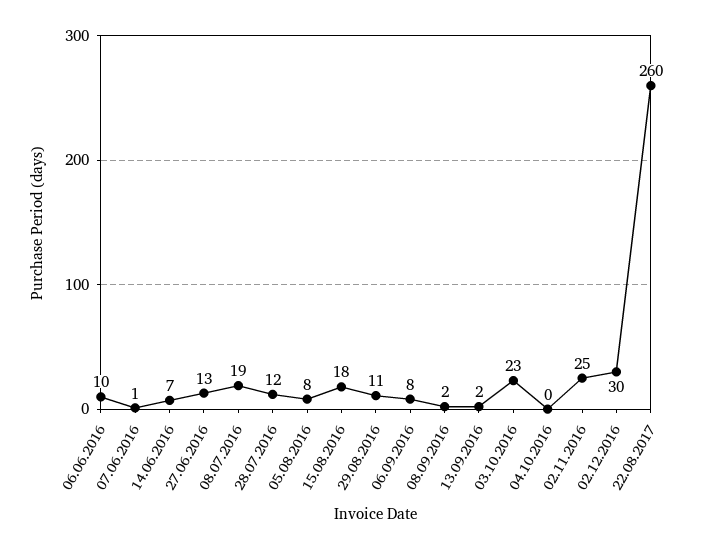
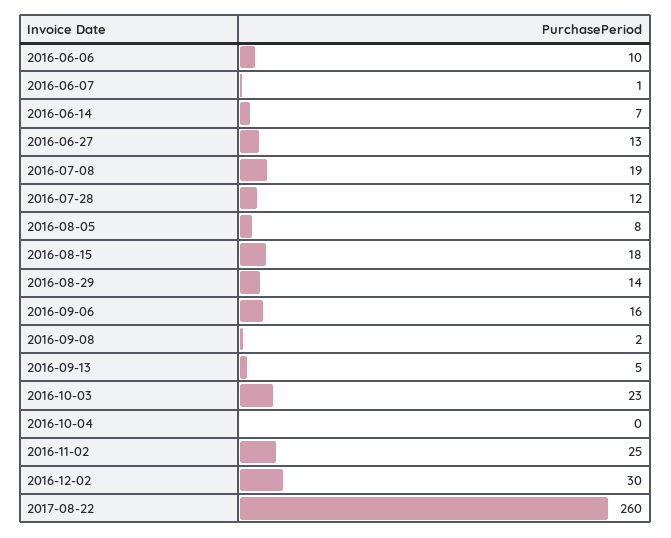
  {
    "06.06.2016": 10,
    "07.06.2016": 1,
    "14.06.2016": 7,
    "27.06.2016": 13,
    "08.07.2016": 19,
    "28.07.2016": 12,
    "05.08.2016": 8,
    "15.08.2016": 18,
-   "29.08.2016": 11,
+   "29.08.2016": 14,
-   "06.09.2016": 8,
+   "06.09.2016": 16,
    "08.09.2016": 2,
-   "13.09.2016": 2,
+   "13.09.2016": 5,
    "03.10.2016": 23,
    "04.10.2016": 0,
    "02.11.2016": 25,
    "02.12.2016": 30,
    "22.08.2017": 260
  }

